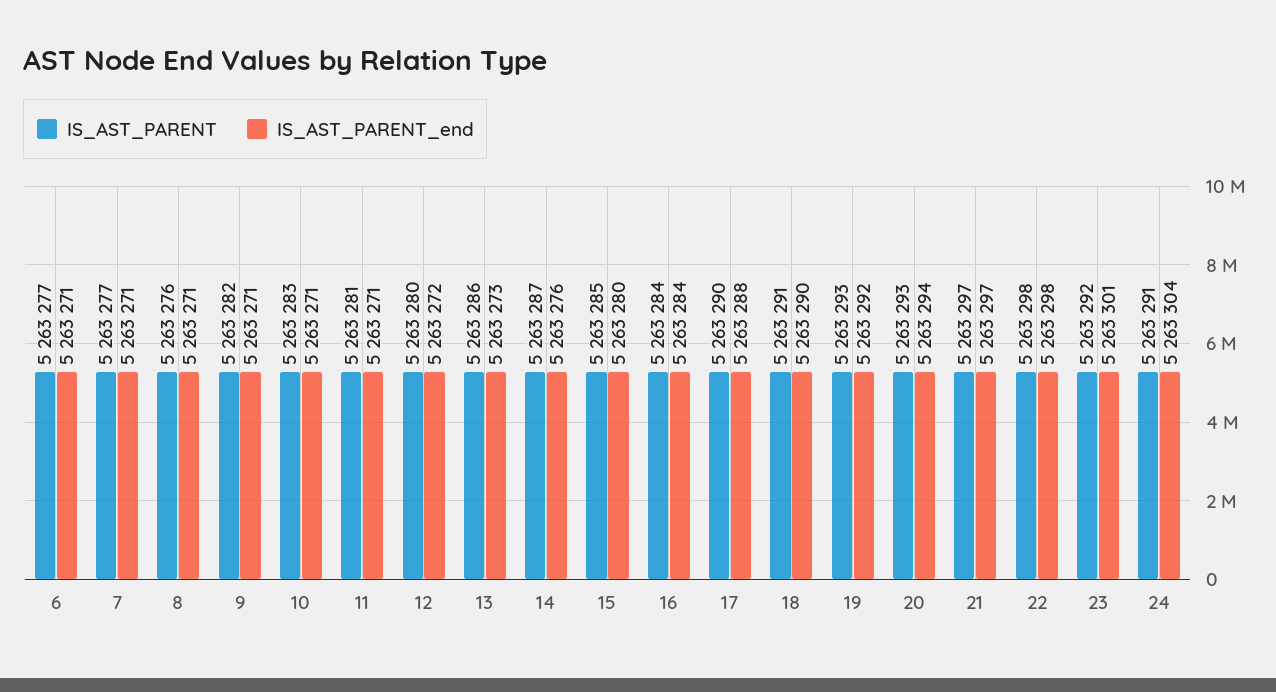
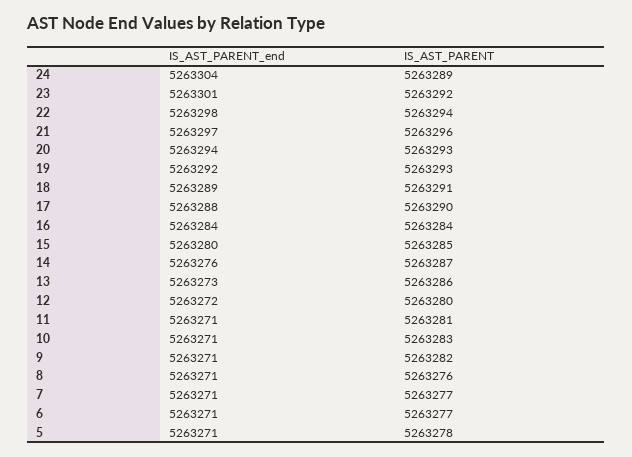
  {
    "IS_AST_PARENT": {
      "6": 5263277,
      "7": 5263277,
      "8": 5263276,
      "9": 5263282,
      "10": 5263283,
      "11": 5263281,
      "12": 5263280,
      "13": 5263286,
      "14": 5263287,
      "15": 5263285,
      "16": 5263284,
      "17": 5263290,
      "18": 5263291,
      "19": 5263293,
      "20": 5263293,
-     "21": 5263297,
+     "21": 5263296,
-     "22": 5263298,
+     "22": 5263294,
      "23": 5263292,
-     "24": 5263291
+     "24": 5263289,
+     "5": 5263278
    },
    "IS_AST_PARENT_end": {
      "6": 5263271,
      "7": 5263271,
      "8": 5263271,
      "9": 5263271,
      "10": 5263271,
      "11": 5263271,
      "12": 5263272,
      "13": 5263273,
      "14": 5263276,
      "15": 5263280,
      "16": 5263284,
      "17": 5263288,
-     "18": 5263290,
+     "18": 5263289,
      "19": 5263292,
      "20": 5263294,
      "21": 5263297,
      "22": 5263298,
      "23": 5263301,
-     "24": 5263304
+     "24": 5263304,
+     "5": 5263271
    }
  }

